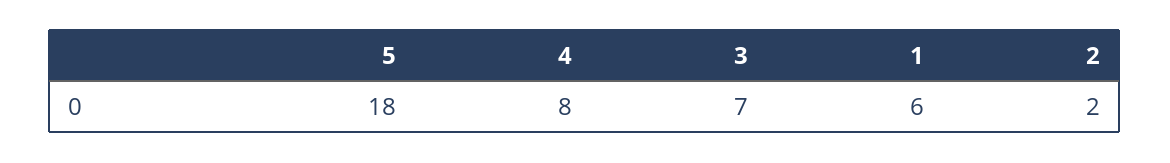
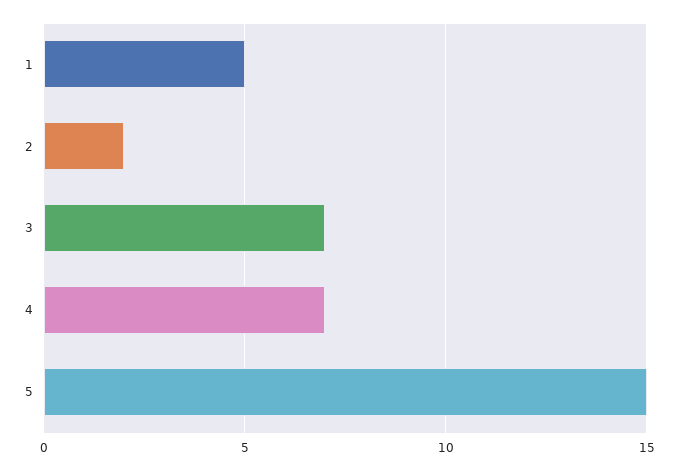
  {
-   "5": 18,
+   "5": 15,
-   "4": 8,
+   "4": 7,
    "3": 7,
-   "1": 6,
+   "1": 5,
    "2": 2
  }

